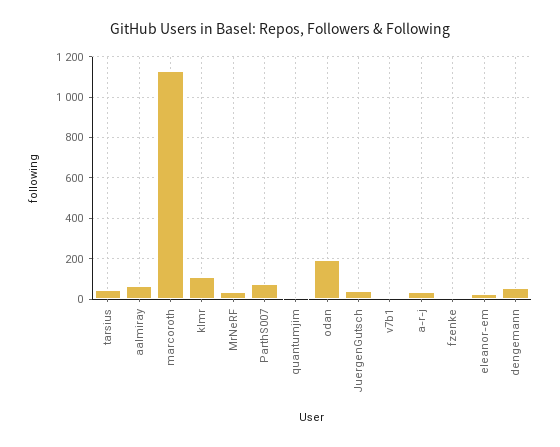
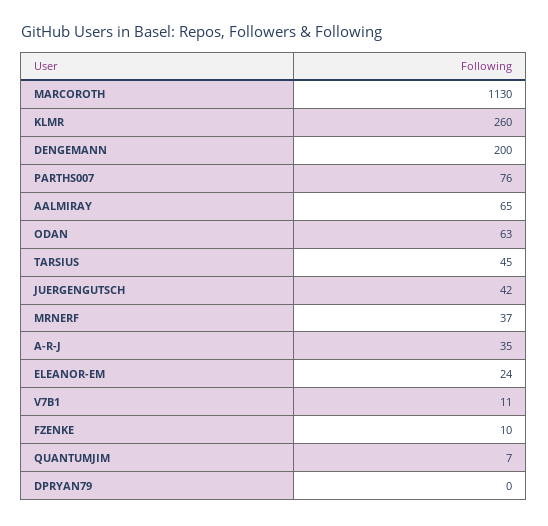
  {
    "tarsius": 45,
    "aalmiray": 65,
    "marcoroth": 1130,
-   "klmr": 100,
+   "klmr": 260,
    "MrNeRF": 37,
    "ParthS007": 76,
    "quantumjim": 7,
-   "odan": 200,
+   "odan": 63,
    "JuergenGutsch": 42,
    "v7b1": 11,
    "a-r-j": 35,
    "fzenke": 10,
    "eleanor-em": 24,
-   "dengemann": 50
+   "dengemann": 200,
+   "DPRYAN79": 0
  }

